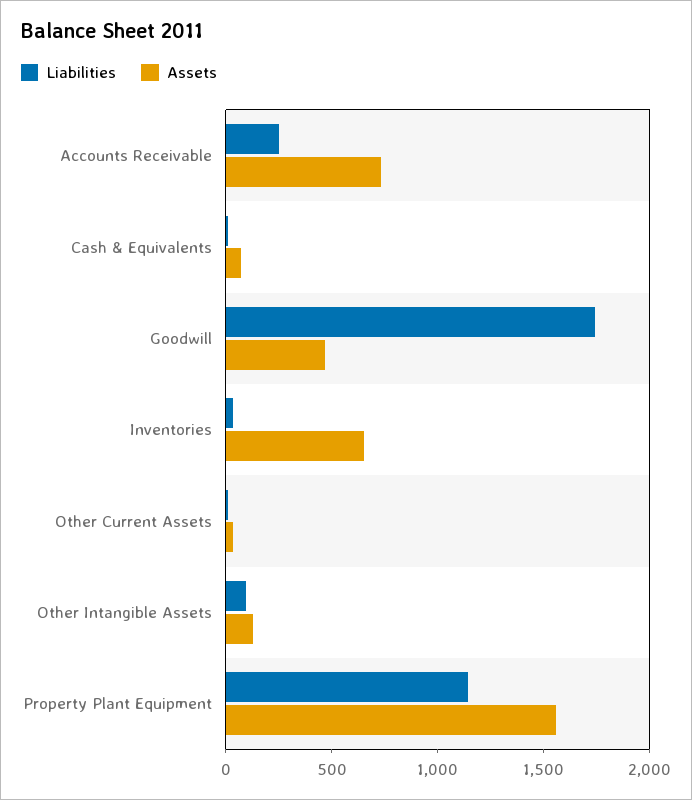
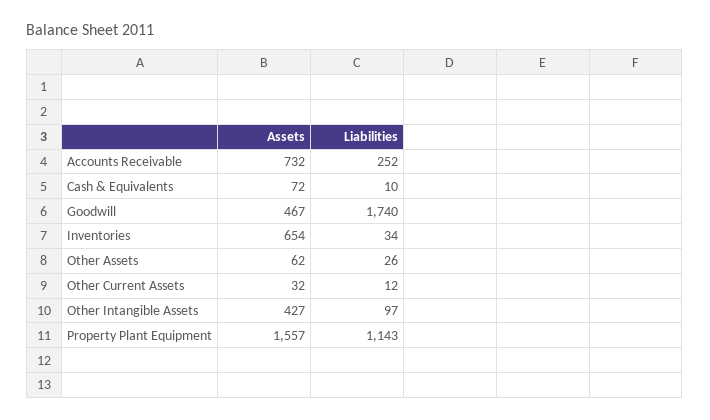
  {
    "Liabilities": {
      "Accounts Receivable": 252,
      "Cash & Equivalents": 10,
      "Goodwill": 1740,
      "Inventories": 34,
      "Other Current Assets": 12,
      "Other Intangible Assets": 97,
-     "Property Plant Equipment": 1143
+     "Property Plant Equipment": 1143,
+     "Other Assets": 26
    },
    "Assets": {
      "Accounts Receivable": 732,
      "Cash & Equivalents": 72,
      "Goodwill": 467,
      "Inventories": 654,
      "Other Current Assets": 32,
-     "Other Intangible Assets": 100,
+     "Other Intangible Assets": 427,
-     "Property Plant Equipment": 1557
+     "Property Plant Equipment": 1557,
+     "Other Assets": 62
    }
  }

